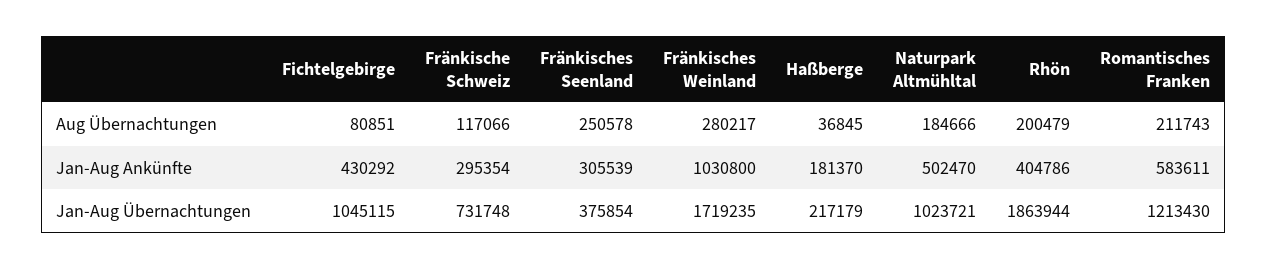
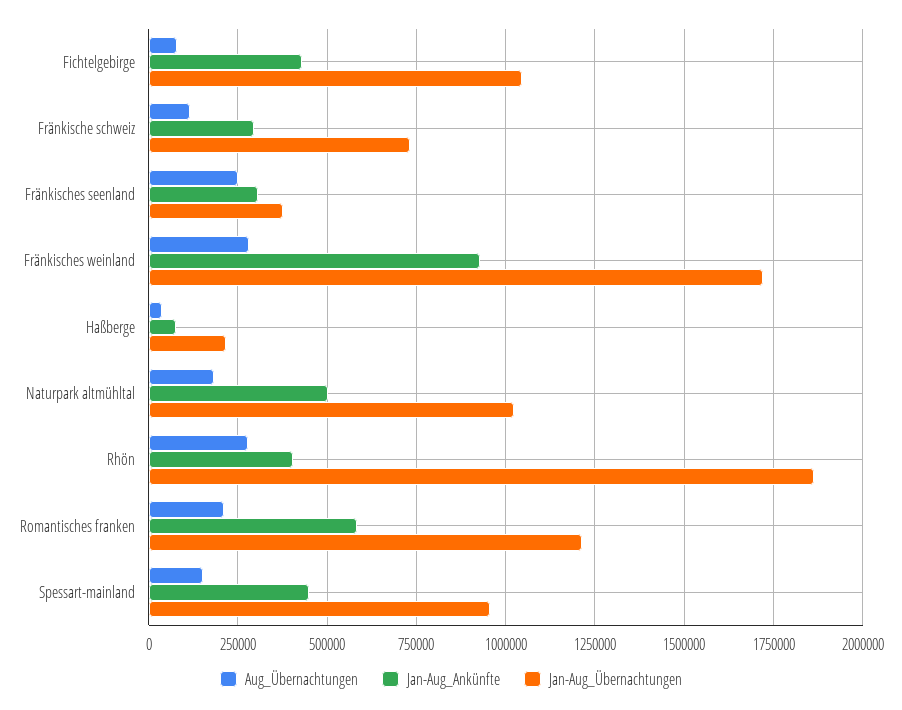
  {
    "Aug Übernachtungen": {
      "Fichtelgebirge": 80851,
      "Fränkische Schweiz": 117066,
      "Fränkisches Seenland": 250578,
      "Fränkisches Weinland": 280217,
      "Haßberge": 36845,
      "Naturpark Altmühltal": 184666,
-     "Rhön": 200479,
+     "Rhön": 275000,
-     "Romantisches Franken": 211743
+     "Romantisches Franken": 211743,
+     "Spessart-mainland": 150000
    },
    "Jan-Aug Ankünfte": {
      "Fichtelgebirge": 430292,
      "Fränkische Schweiz": 295354,
      "Fränkisches Seenland": 305539,
-     "Fränkisches Weinland": 1030800,
+     "Fränkisches Weinland": 925000,
-     "Haßberge": 181370,
+     "Haßberge": 75000,
      "Naturpark Altmühltal": 502470,
      "Rhön": 404786,
-     "Romantisches Franken": 583611
+     "Romantisches Franken": 583611,
+     "Spessart-mainland": 450000
    },
    "Jan-Aug Übernachtungen": {
      "Fichtelgebirge": 1045115,
      "Fränkische Schweiz": 731748,
      "Fränkisches Seenland": 375854,
      "Fränkisches Weinland": 1719235,
      "Haßberge": 217179,
      "Naturpark Altmühltal": 1023721,
      "Rhön": 1863944,
-     "Romantisches Franken": 1213430
+     "Romantisches Franken": 1213430,
+     "Spessart-mainland": 950000
    }
  }

